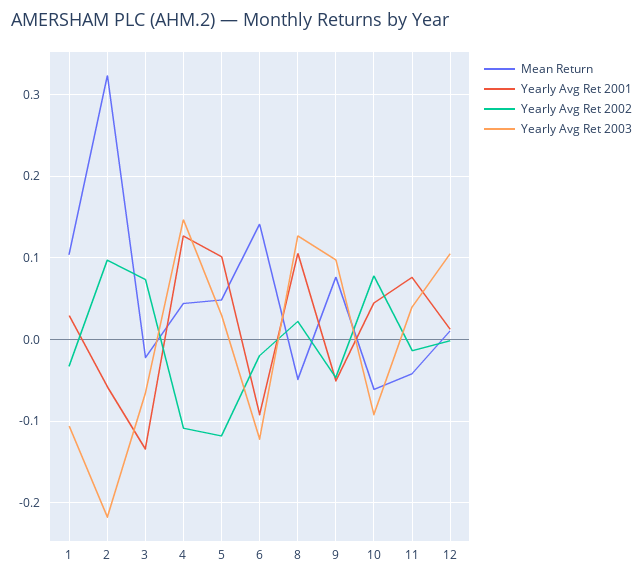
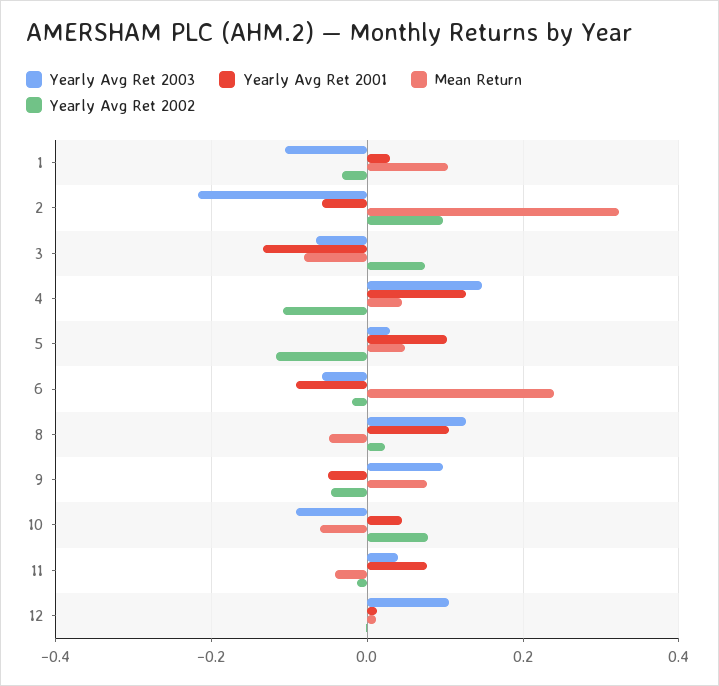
  {
    "Mean Return": {
      "1": 0.1,
      "2": 0.32,
-     "3": -0.02,
+     "3": -0.08,
      "4": 0.04,
      "5": 0.05,
-     "6": 0.14,
+     "6": 0.24,
      "8": -0.05,
      "9": 0.08,
      "10": -0.06,
      "11": -0.04,
      "12": 0.01
    },
    "Yearly Avg Ret 2001": {
      "1": 0.03,
      "2": -0.06,
      "3": -0.13,
      "4": 0.13,
      "5": 0.1,
      "6": -0.09,
      "8": 0.11,
      "9": -0.05,
      "10": 0.04,
      "11": 0.08,
      "12": 0.01
    },
    "Yearly Avg Ret 2002": {
      "1": -0.03,
      "2": 0.1,
      "3": 0.07,
      "4": -0.11,
      "5": -0.12,
      "6": -0.02,
      "8": 0.02,
      "9": -0.05,
      "10": 0.08,
      "11": -0.01,
      "12": 0
    },
    "Yearly Avg Ret 2003": {
      "1": -0.11,
      "2": -0.22,
      "3": -0.07,
      "4": 0.15,
      "5": 0.03,
-     "6": -0.12,
+     "6": -0.06,
      "8": 0.13,
      "9": 0.1,
      "10": -0.09,
      "11": 0.04,
      "12": 0.11
    }
  }

